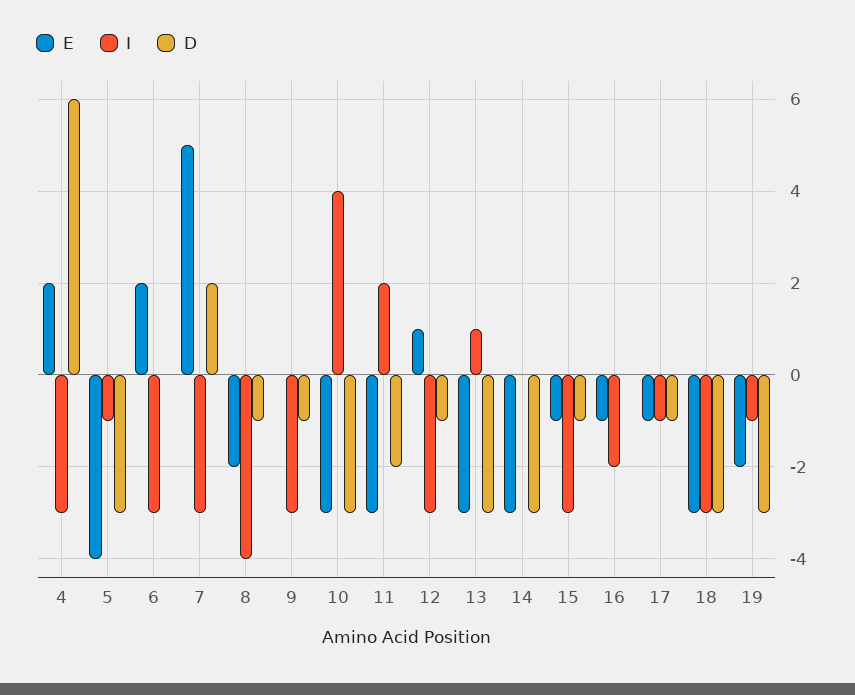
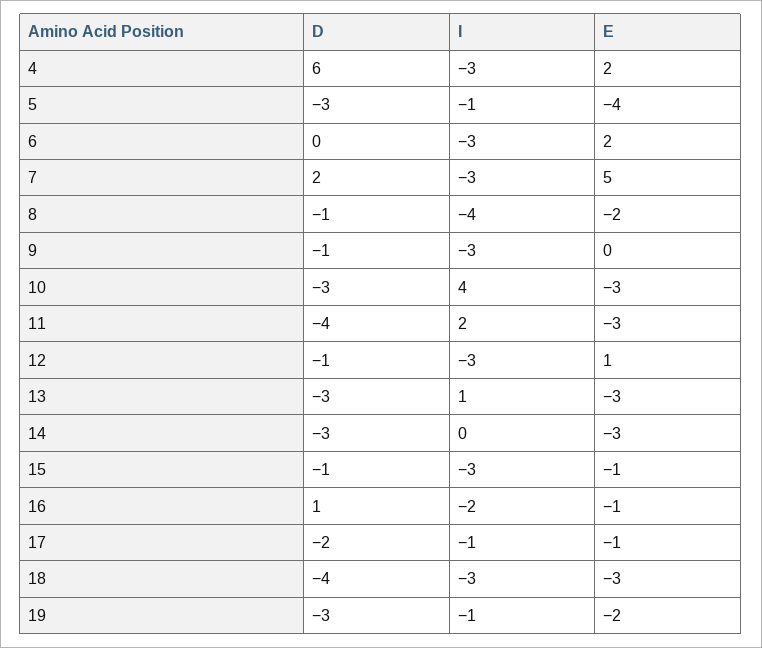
  {
    "E": {
      "4": 2,
      "5": -4,
      "6": 2,
      "7": 5,
      "8": -2,
      "9": 0,
      "10": -3,
      "11": -3,
      "12": 1,
      "13": -3,
      "14": -3,
      "15": -1,
      "16": -1,
      "17": -1,
      "18": -3,
      "19": -2
    },
    "I": {
      "4": -3,
      "5": -1,
      "6": -3,
      "7": -3,
      "8": -4,
      "9": -3,
      "10": 4,
      "11": 2,
      "12": -3,
      "13": 1,
      "14": 0,
      "15": -3,
      "16": -2,
      "17": -1,
      "18": -3,
      "19": -1
    },
    "D": {
      "4": 6,
      "5": -3,
      "6": 0,
      "7": 2,
      "8": -1,
      "9": -1,
      "10": -3,
-     "11": -2,
+     "11": -4,
      "12": -1,
      "13": -3,
      "14": -3,
      "15": -1,
-     "16": 0,
+     "16": 1,
-     "17": -1,
+     "17": -2,
-     "18": -3,
+     "18": -4,
      "19": -3
    }
  }

